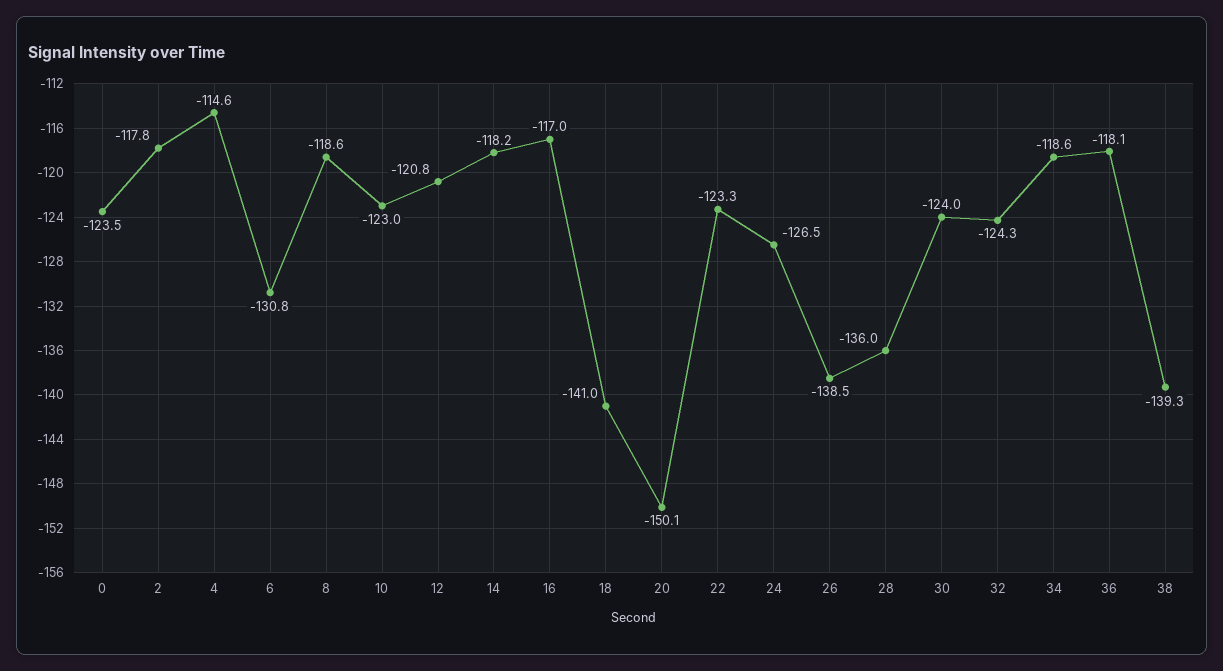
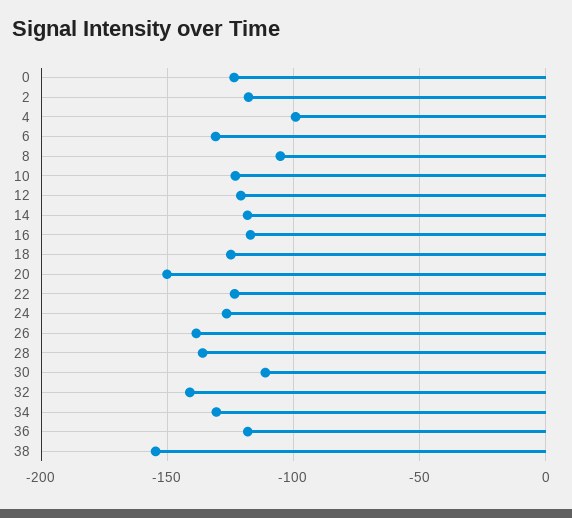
  {
    "0": -123.5,
    "2": -117.8,
-   "4": -114.6,
+   "4": -100,
    "6": -130.8,
-   "8": -118.6,
+   "8": -105,
    "10": -123,
    "12": -120.8,
    "14": -118.2,
    "16": -117,
-   "18": -141,
+   "18": -125,
    "20": -150.1,
    "22": -123.3,
    "24": -126.5,
    "26": -138.5,
    "28": -136,
-   "30": -124,
+   "30": -110,
-   "32": -124.3,
+   "32": -140,
-   "34": -118.6,
+   "34": -130,
    "36": -118.1,
-   "38": -139.3
+   "38": -155
  }

